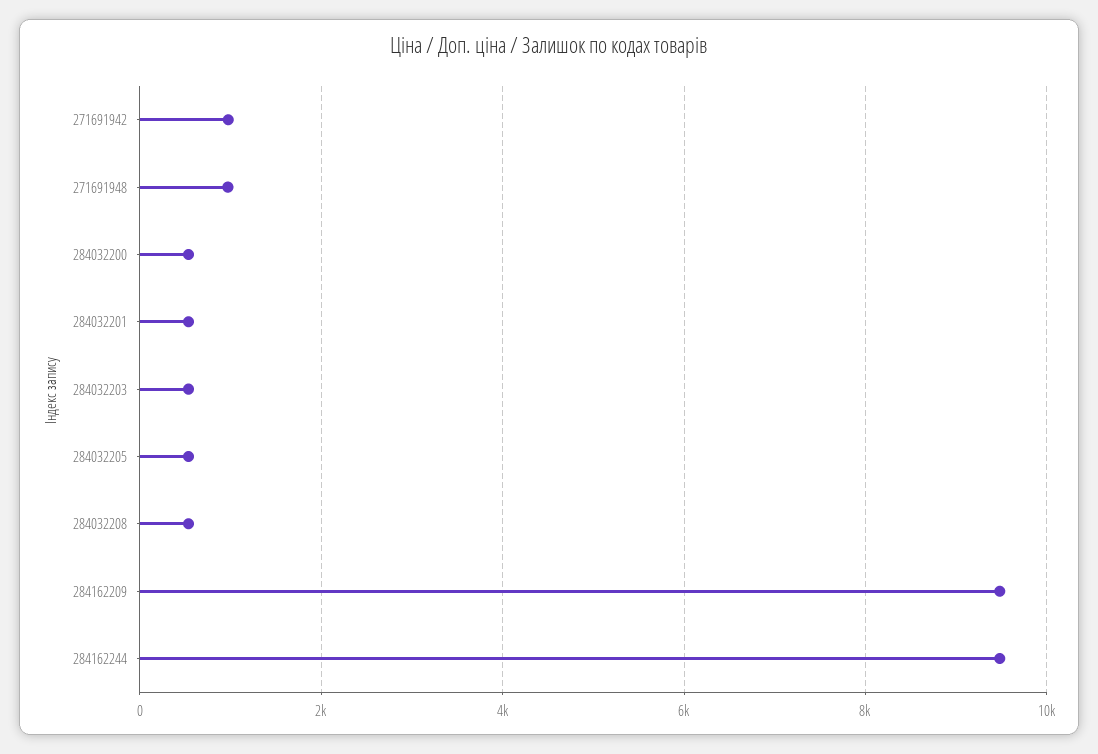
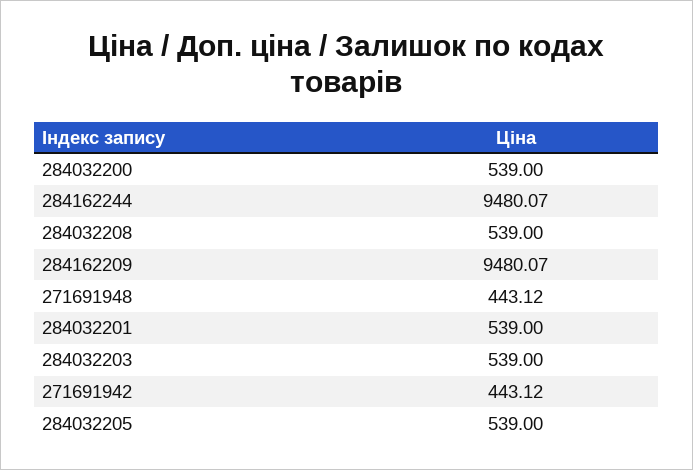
  {
-   "271691942": 1000,
+   "271691942": 443.12,
-   "271691948": 1000,
+   "271691948": 443.12,
    "284032200": 539,
    "284032201": 539,
    "284032203": 539,
    "284032205": 539,
    "284032208": 539,
    "284162209": 9480.07,
    "284162244": 9480.07
  }

